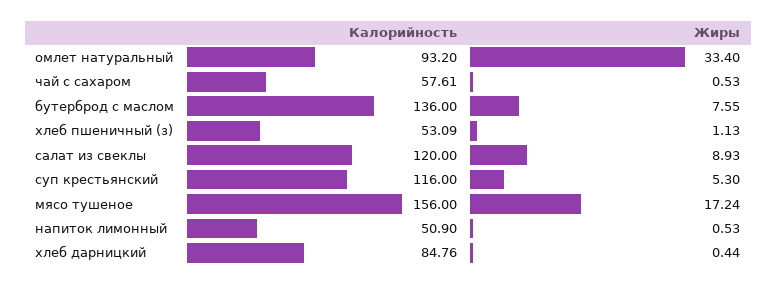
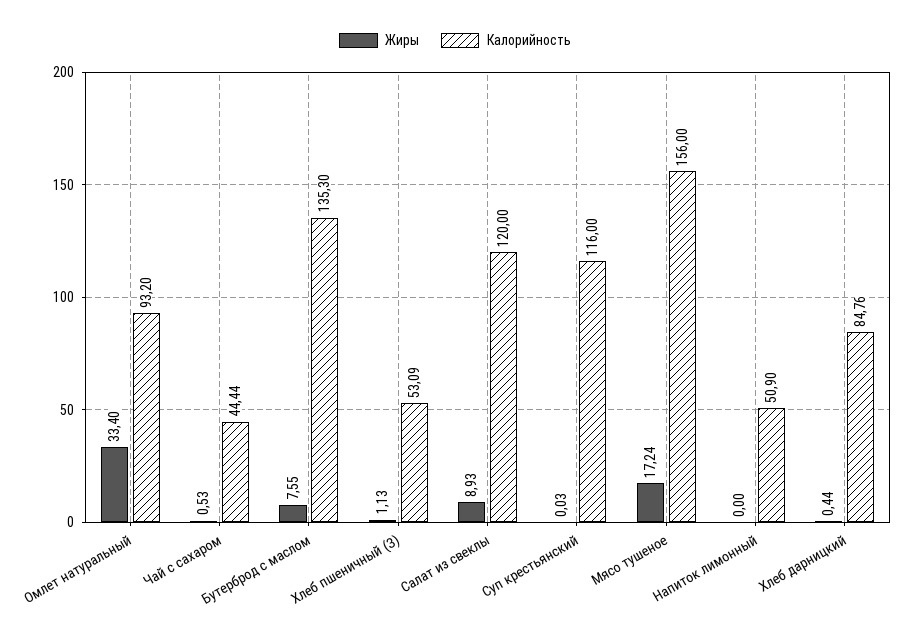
  {
    "Калорийность": {
      "омлет натуральный": 93.2,
-     "чай с сахаром": 57.61,
+     "чай с сахаром": 44.44,
-     "бутерброд с маслом": 136,
+     "бутерброд с маслом": 135.3,
      "хлеб пшеничный (з)": 53.09,
      "салат из свеклы": 120,
      "суп крестьянский": 116,
      "мясо тушеное": 156,
      "напиток лимонный": 50.9,
      "хлеб дарницкий": 84.76
    },
    "Жиры": {
      "омлет натуральный": 33.4,
      "чай с сахаром": 0.53,
      "бутерброд с маслом": 7.55,
      "хлеб пшеничный (з)": 1.13,
      "салат из свеклы": 8.93,
-     "суп крестьянский": 5.3,
+     "суп крестьянский": 0.03,
      "мясо тушеное": 17.24,
-     "напиток лимонный": 0.53,
+     "напиток лимонный": 0,
      "хлеб дарницкий": 0.44
    }
  }

